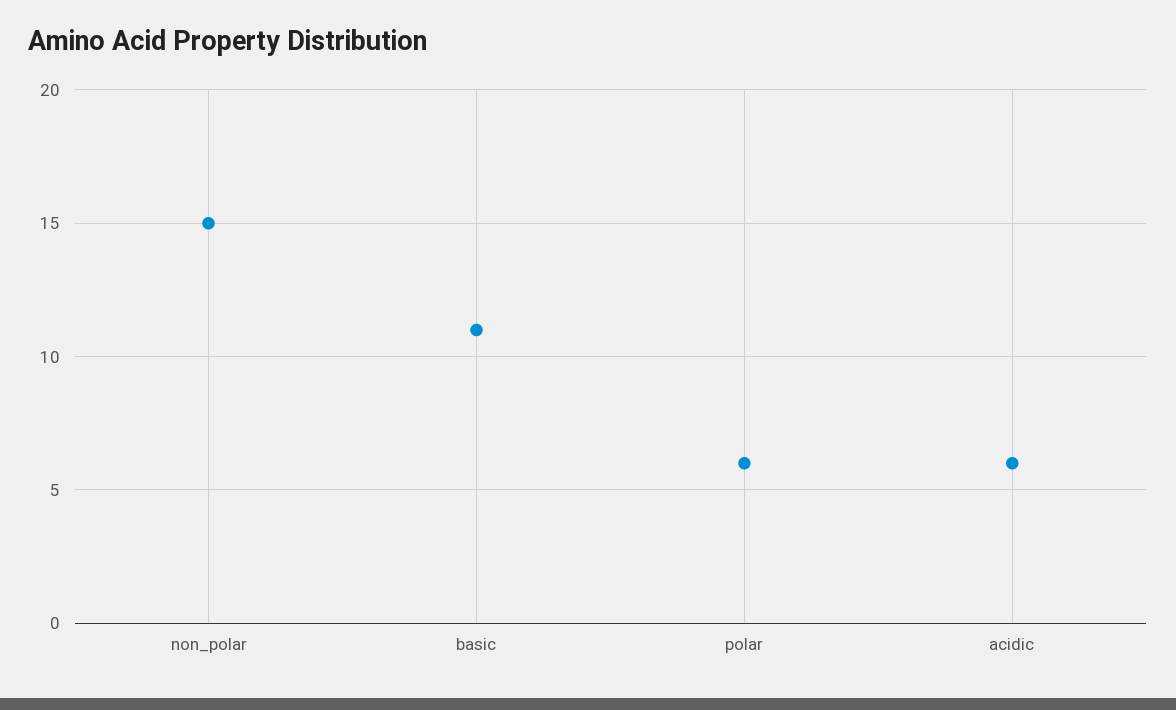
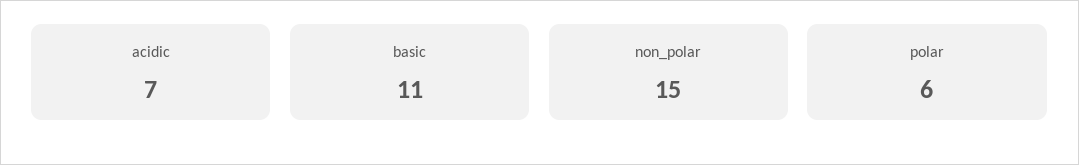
  {
    "non_polar": 15,
    "basic": 11,
    "polar": 6,
-   "acidic": 6
+   "acidic": 7
  }

